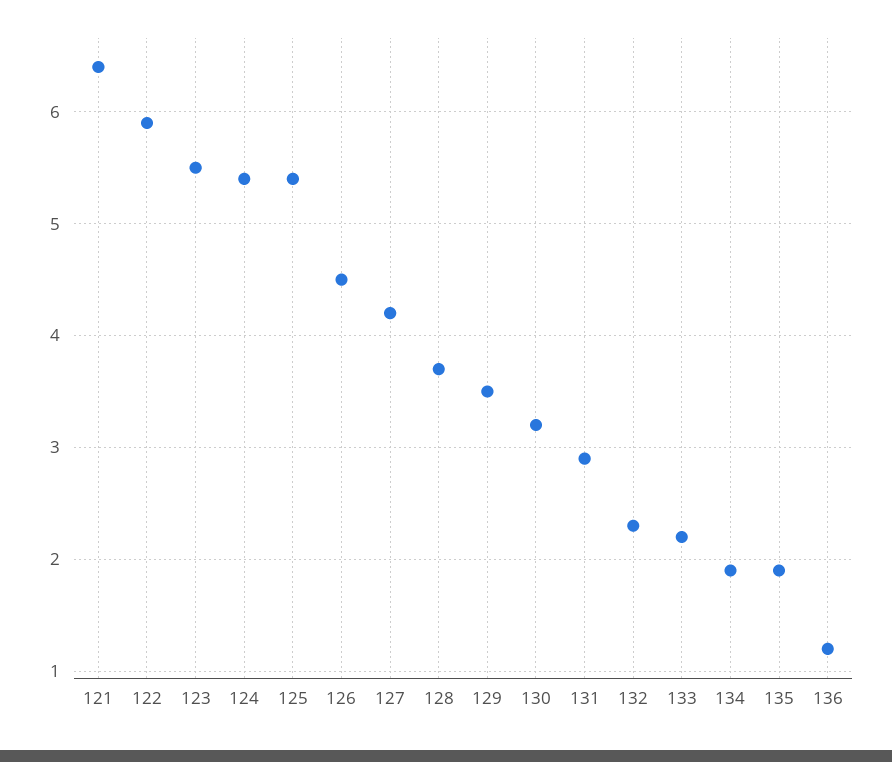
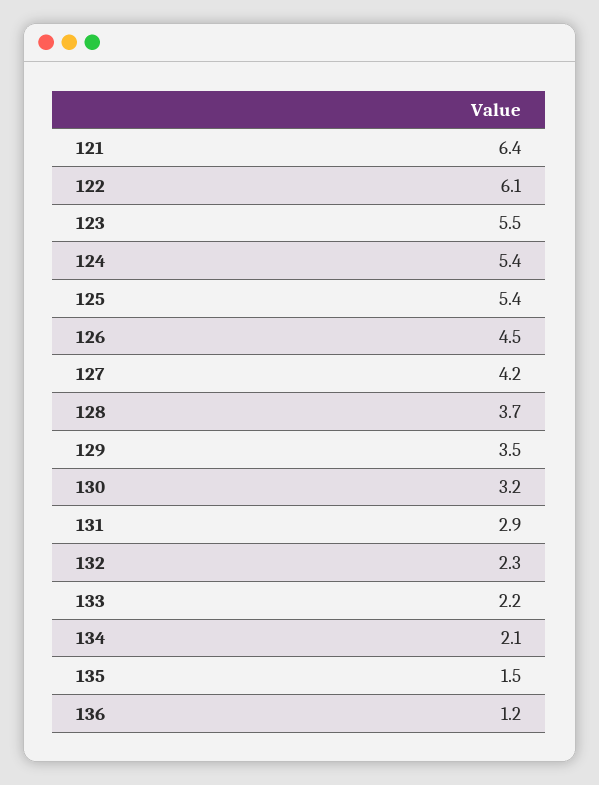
  {
    "121": 6.4,
-   "122": 5.9,
+   "122": 6.1,
    "123": 5.5,
    "124": 5.4,
    "125": 5.4,
    "126": 4.5,
    "127": 4.2,
    "128": 3.7,
    "129": 3.5,
    "130": 3.2,
    "131": 2.9,
    "132": 2.3,
    "133": 2.2,
-   "134": 1.9,
+   "134": 2.1,
-   "135": 1.9,
+   "135": 1.5,
    "136": 1.2
  }

